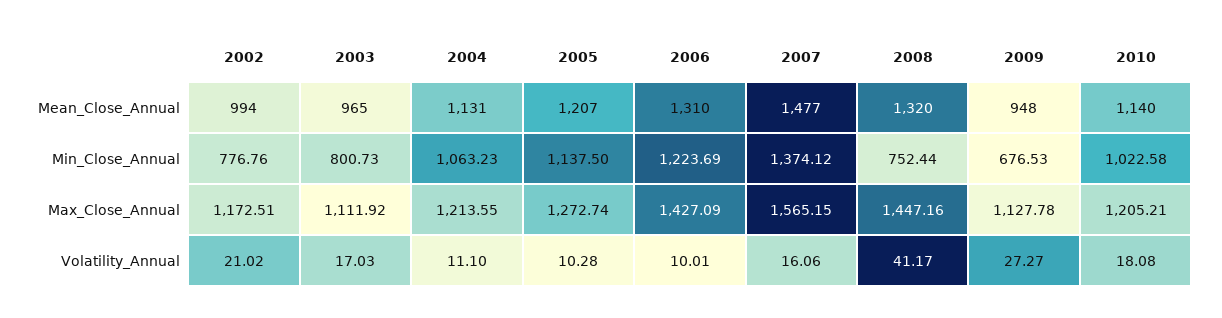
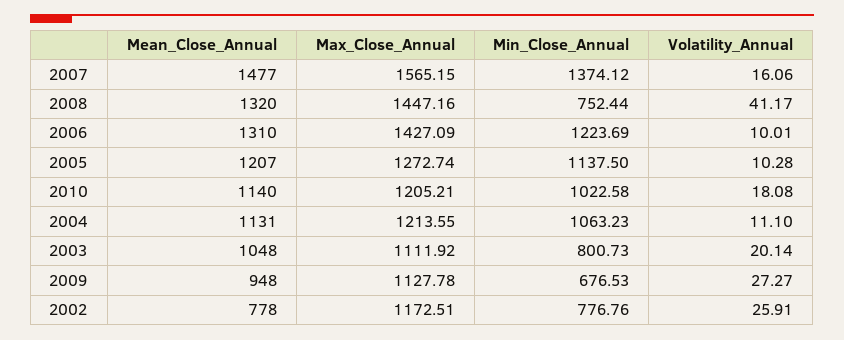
  {
    "2002": {
-     "Mean_Close_Annual": 994,
+     "Mean_Close_Annual": 778,
      "Min_Close_Annual": 776.76,
      "Max_Close_Annual": 1172.51,
-     "Volatility_Annual": 21.02
+     "Volatility_Annual": 25.91
    },
    "2003": {
-     "Mean_Close_Annual": 965,
+     "Mean_Close_Annual": 1048,
      "Min_Close_Annual": 800.73,
      "Max_Close_Annual": 1111.92,
-     "Volatility_Annual": 17.03
+     "Volatility_Annual": 20.14
    },
    "2004": {
      "Mean_Close_Annual": 1131,
      "Min_Close_Annual": 1063.23,
      "Max_Close_Annual": 1213.55,
      "Volatility_Annual": 11.1
    },
    "2005": {
      "Mean_Close_Annual": 1207,
      "Min_Close_Annual": 1137.5,
      "Max_Close_Annual": 1272.74,
      "Volatility_Annual": 10.28
    },
    "2006": {
      "Mean_Close_Annual": 1310,
      "Min_Close_Annual": 1223.69,
      "Max_Close_Annual": 1427.09,
      "Volatility_Annual": 10.01
    },
    "2007": {
      "Mean_Close_Annual": 1477,
      "Min_Close_Annual": 1374.12,
      "Max_Close_Annual": 1565.15,
      "Volatility_Annual": 16.06
    },
    "2008": {
      "Mean_Close_Annual": 1320,
      "Min_Close_Annual": 752.44,
      "Max_Close_Annual": 1447.16,
      "Volatility_Annual": 41.17
    },
    "2009": {
      "Mean_Close_Annual": 948,
      "Min_Close_Annual": 676.53,
      "Max_Close_Annual": 1127.78,
      "Volatility_Annual": 27.27
    },
    "2010": {
      "Mean_Close_Annual": 1140,
      "Min_Close_Annual": 1022.58,
      "Max_Close_Annual": 1205.21,
      "Volatility_Annual": 18.08
    }
  }

